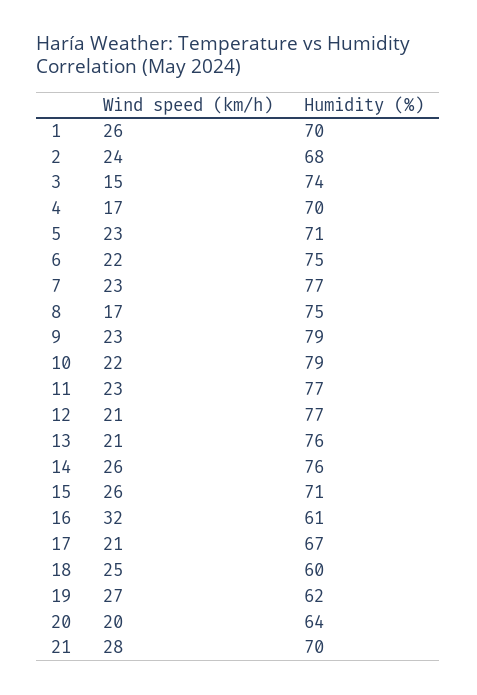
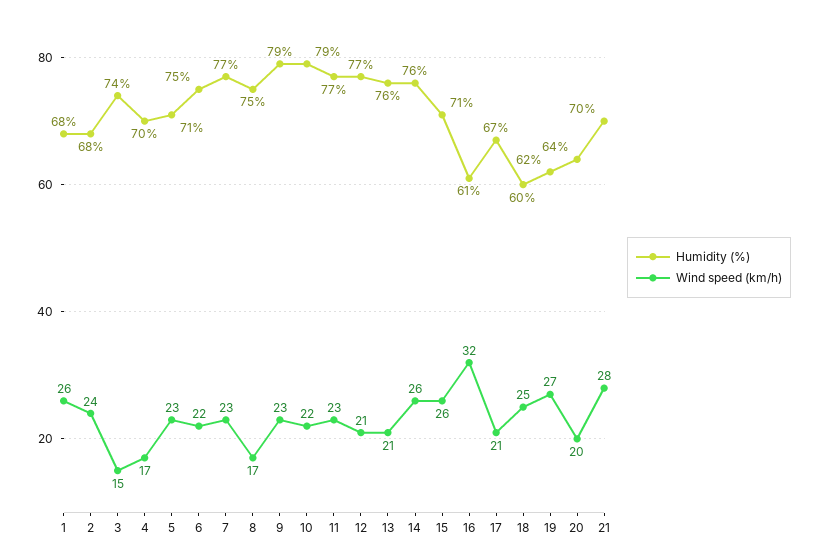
  {
    "Wind speed (km/h)": {
      "1": 26,
      "2": 24,
      "3": 15,
      "4": 17,
      "5": 23,
      "6": 22,
      "7": 23,
      "8": 17,
      "9": 23,
      "10": 22,
      "11": 23,
      "12": 21,
      "13": 21,
      "14": 26,
      "15": 26,
      "16": 32,
      "17": 21,
      "18": 25,
      "19": 27,
      "20": 20,
      "21": 28
    },
    "Humidity (%)": {
-     "1": 70,
+     "1": 68,
      "2": 68,
      "3": 74,
      "4": 70,
      "5": 71,
      "6": 75,
      "7": 77,
      "8": 75,
      "9": 79,
      "10": 79,
      "11": 77,
      "12": 77,
      "13": 76,
      "14": 76,
      "15": 71,
      "16": 61,
      "17": 67,
      "18": 60,
      "19": 62,
      "20": 64,
      "21": 70
    }
  }

